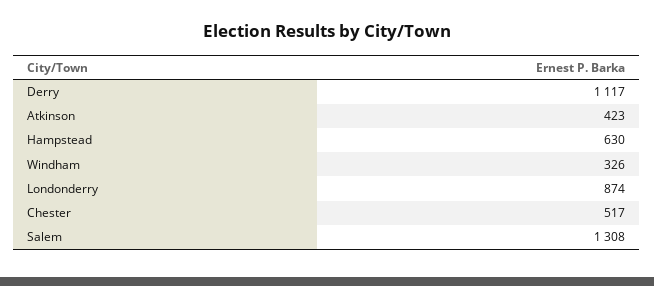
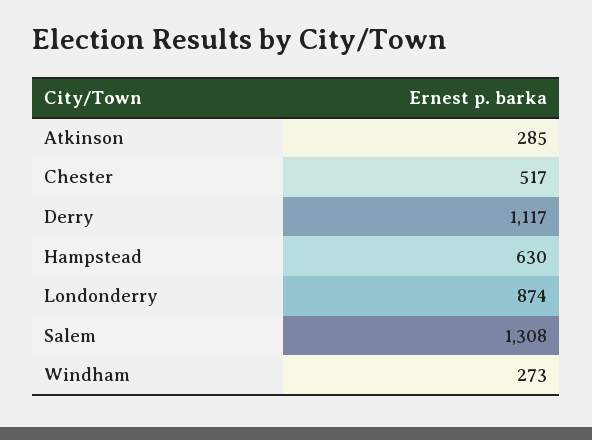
  {
    "Derry": 1117,
-   "Atkinson": 423,
+   "Atkinson": 285,
    "Hampstead": 630,
-   "Windham": 326,
+   "Windham": 273,
    "Londonderry": 874,
    "Chester": 517,
    "Salem": 1308
  }

